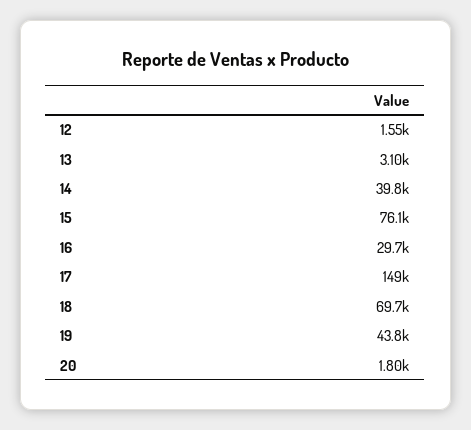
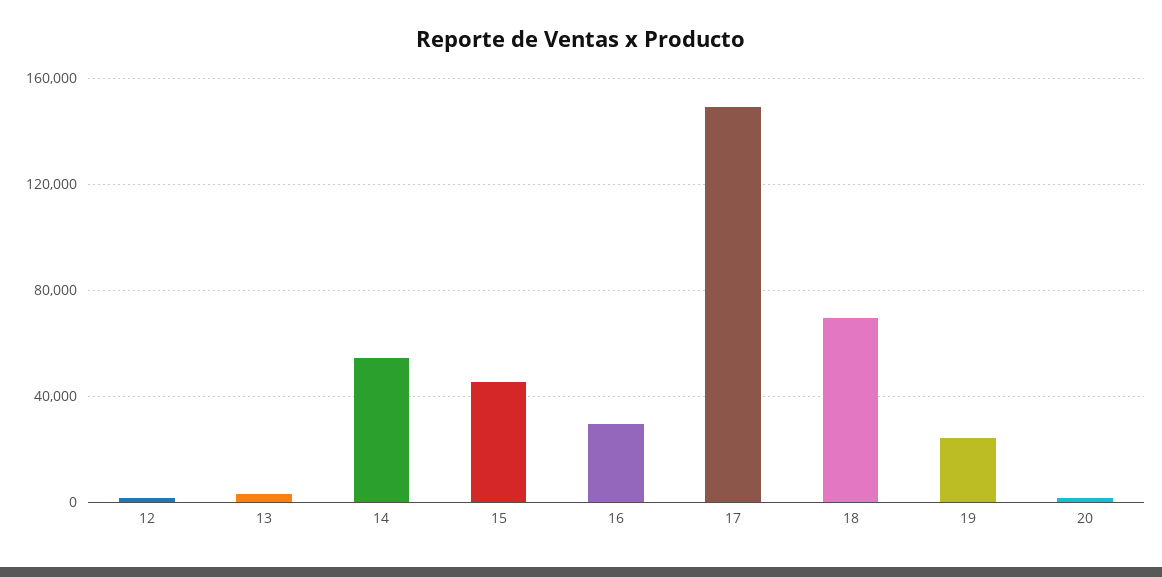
  {
    "12": 1550,
    "13": 3100,
-   "14": 39800,
+   "14": 55000,
-   "15": 76100,
+   "15": 45000,
    "16": 29700,
    "17": 149000,
    "18": 69700,
-   "19": 43800,
+   "19": 25000,
    "20": 1800
  }

